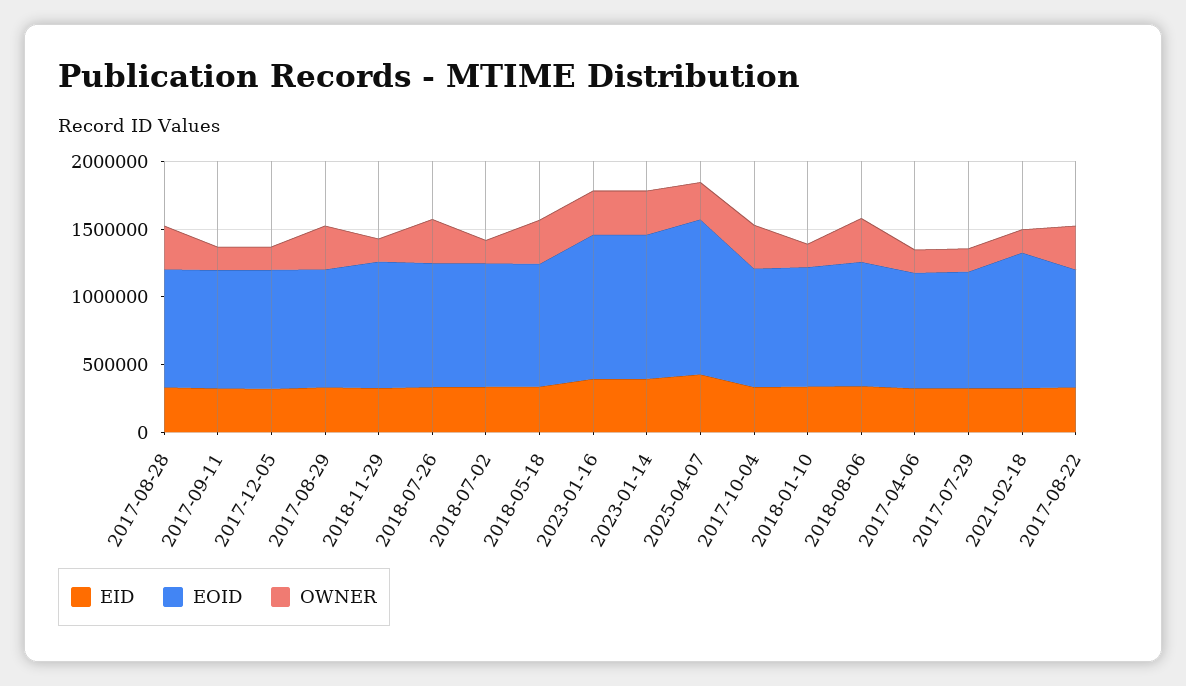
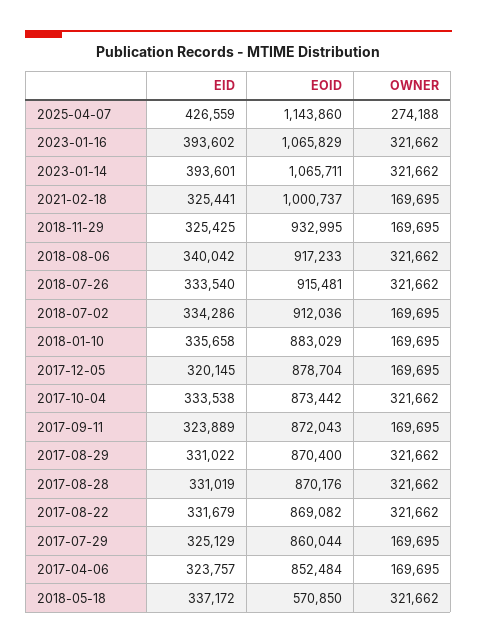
  {
    "EID": {
      "2017-08-28": 331019,
      "2017-09-11": 323889,
      "2017-12-05": 320145,
      "2017-08-29": 331022,
      "2018-11-29": 325425,
      "2018-07-26": 333540,
      "2018-07-02": 334286,
      "2018-05-18": 337172,
      "2023-01-16": 393602,
      "2023-01-14": 393601,
      "2025-04-07": 426559,
      "2017-10-04": 333538,
      "2018-01-10": 335658,
      "2018-08-06": 340042,
      "2017-04-06": 323757,
      "2017-07-29": 325129,
      "2021-02-18": 325441,
      "2017-08-22": 331679
    },
    "EOID": {
      "2017-08-28": 870176,
      "2017-09-11": 872043,
      "2017-12-05": 878704,
      "2017-08-29": 870400,
      "2018-11-29": 932995,
      "2018-07-26": 915481,
      "2018-07-02": 912036,
-     "2018-05-18": 900000,
+     "2018-05-18": 570850,
      "2023-01-16": 1065829,
      "2023-01-14": 1065711,
      "2025-04-07": 1143860,
      "2017-10-04": 873442,
      "2018-01-10": 883029,
      "2018-08-06": 917233,
      "2017-04-06": 852484,
      "2017-07-29": 860044,
      "2021-02-18": 1000737,
      "2017-08-22": 869082
    },
    "OWNER": {
      "2017-08-28": 321662,
      "2017-09-11": 169695,
      "2017-12-05": 169695,
      "2017-08-29": 321662,
      "2018-11-29": 169695,
      "2018-07-26": 321662,
      "2018-07-02": 169695,
      "2018-05-18": 321662,
      "2023-01-16": 321662,
      "2023-01-14": 321662,
      "2025-04-07": 274188,
      "2017-10-04": 321662,
      "2018-01-10": 169695,
      "2018-08-06": 321662,
      "2017-04-06": 169695,
      "2017-07-29": 169695,
      "2021-02-18": 169695,
      "2017-08-22": 321662
    }
  }

